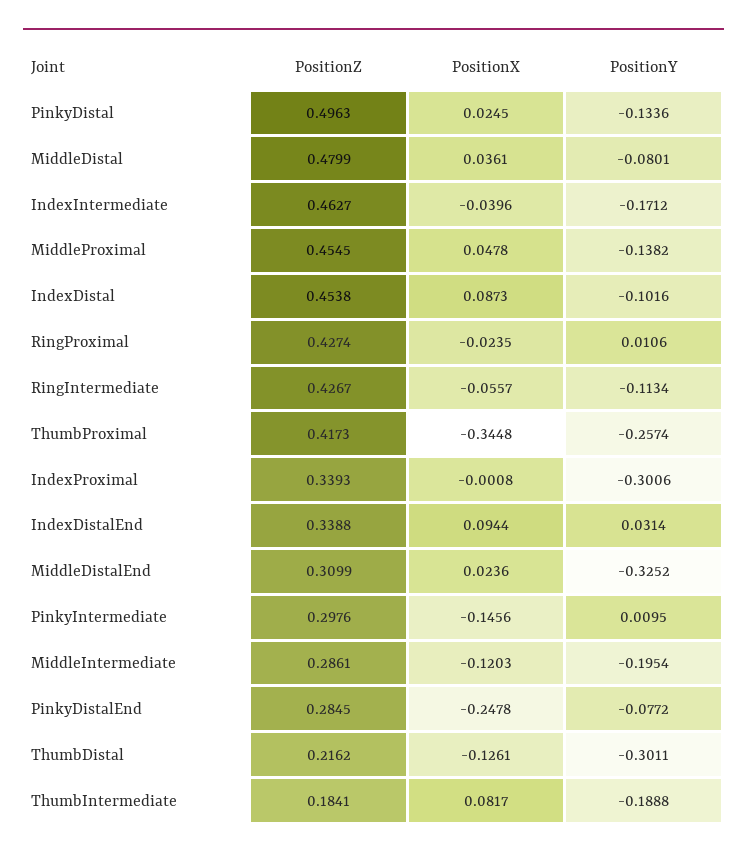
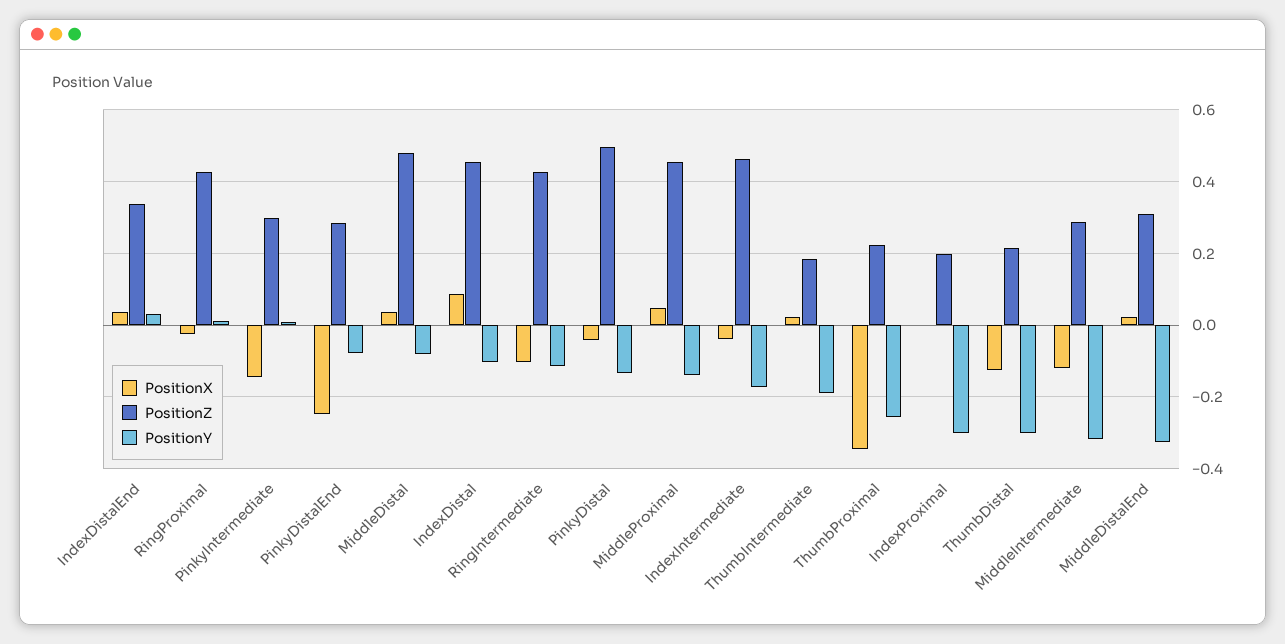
  {
    "PositionZ": {
      "PinkyDistal": 0.4963,
      "MiddleDistal": 0.4799,
      "IndexIntermediate": 0.4627,
      "MiddleProximal": 0.4545,
      "IndexDistal": 0.4538,
      "RingProximal": 0.4274,
      "RingIntermediate": 0.4267,
-     "ThumbProximal": 0.4173,
+     "ThumbProximal": 0.22,
-     "IndexProximal": 0.3393,
+     "IndexProximal": 0.2,
      "IndexDistalEnd": 0.3388,
      "MiddleDistalEnd": 0.3099,
      "PinkyIntermediate": 0.2976,
      "MiddleIntermediate": 0.2861,
      "PinkyDistalEnd": 0.2845,
      "ThumbDistal": 0.2162,
      "ThumbIntermediate": 0.1841
    },
    "PositionX": {
-     "PinkyDistal": 0.0245,
+     "PinkyDistal": -0.04,
      "MiddleDistal": 0.0361,
      "IndexIntermediate": -0.0396,
      "MiddleProximal": 0.0478,
      "IndexDistal": 0.0873,
      "RingProximal": -0.0235,
-     "RingIntermediate": -0.0557,
+     "RingIntermediate": -0.1,
      "ThumbProximal": -0.3448,
      "IndexProximal": -0.0008,
-     "IndexDistalEnd": 0.0944,
+     "IndexDistalEnd": 0.04,
      "MiddleDistalEnd": 0.0236,
      "PinkyIntermediate": -0.1456,
      "MiddleIntermediate": -0.1203,
      "PinkyDistalEnd": -0.2478,
      "ThumbDistal": -0.1261,
-     "ThumbIntermediate": 0.0817
+     "ThumbIntermediate": 0.02
    },
    "PositionY": {
      "PinkyDistal": -0.1336,
      "MiddleDistal": -0.0801,
      "IndexIntermediate": -0.1712,
      "MiddleProximal": -0.1382,
      "IndexDistal": -0.1016,
      "RingProximal": 0.0106,
      "RingIntermediate": -0.1134,
      "ThumbProximal": -0.2574,
      "IndexProximal": -0.3006,
      "IndexDistalEnd": 0.0314,
      "MiddleDistalEnd": -0.3252,
      "PinkyIntermediate": 0.0095,
-     "MiddleIntermediate": -0.1954,
+     "MiddleIntermediate": -0.32,
      "PinkyDistalEnd": -0.0772,
      "ThumbDistal": -0.3011,
      "ThumbIntermediate": -0.1888
    }
  }

